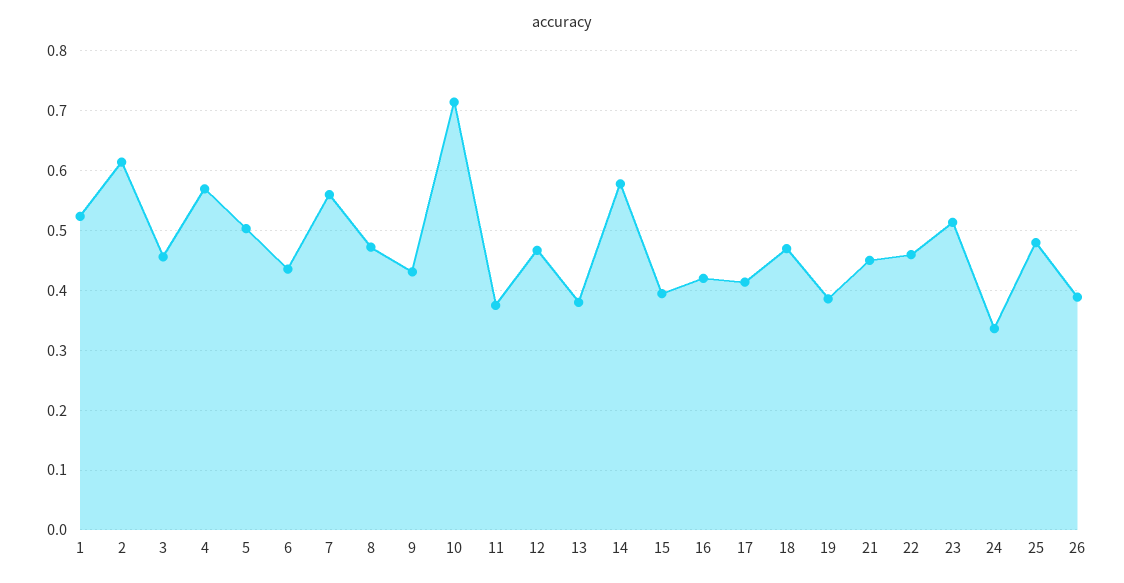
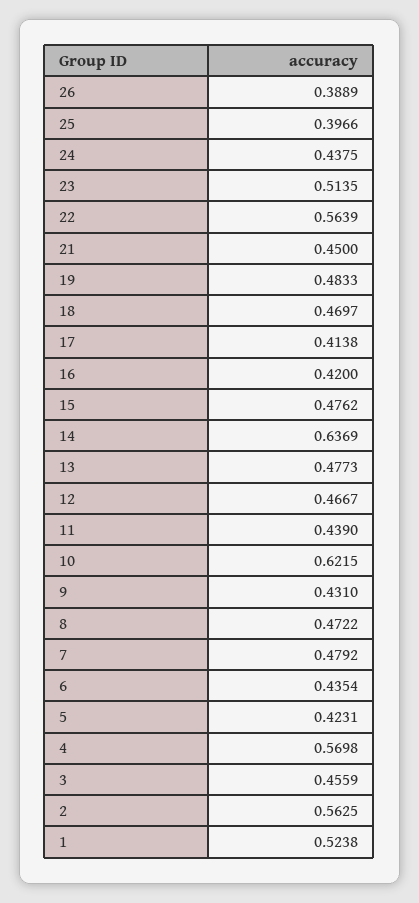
  {
    "1": 0.5238,
-   "2": 0.62,
+   "2": 0.5625,
    "3": 0.4559,
    "4": 0.5698,
-   "5": 0.5,
+   "5": 0.4231,
    "6": 0.4354,
-   "7": 0.56,
+   "7": 0.4792,
    "8": 0.4722,
    "9": 0.431,
-   "10": 0.72,
+   "10": 0.6215,
-   "11": 0.38,
+   "11": 0.439,
    "12": 0.4667,
-   "13": 0.38,
+   "13": 0.4773,
-   "14": 0.58,
+   "14": 0.6369,
-   "15": 0.4,
+   "15": 0.4762,
    "16": 0.42,
    "17": 0.4138,
    "18": 0.4697,
-   "19": 0.38,
+   "19": 0.4833,
    "21": 0.45,
-   "22": 0.46,
+   "22": 0.5639,
    "23": 0.5135,
-   "24": 0.34,
+   "24": 0.4375,
-   "25": 0.48,
+   "25": 0.3966,
    "26": 0.3889
  }

